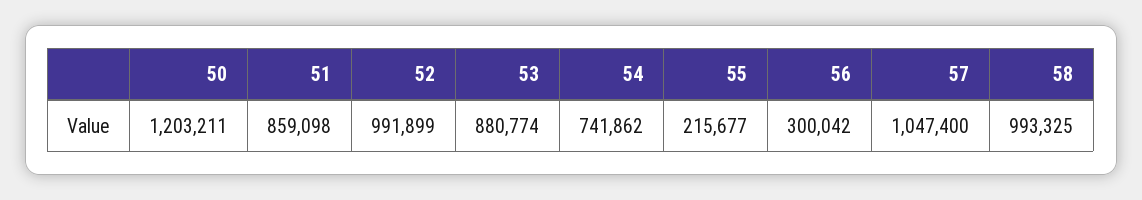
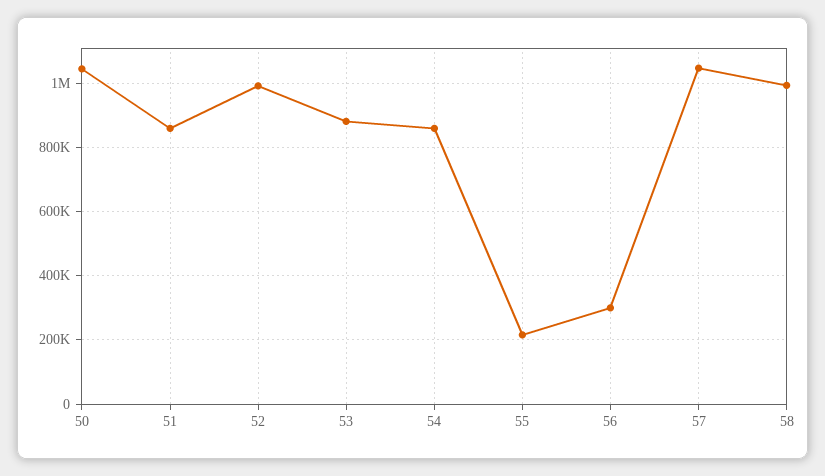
  {
-   "50": 1203211,
+   "50": 1040000,
    "51": 859098,
    "52": 991899,
    "53": 880774,
-   "54": 741862,
+   "54": 860000,
    "55": 215677,
    "56": 300042,
    "57": 1047400,
    "58": 993325
  }

